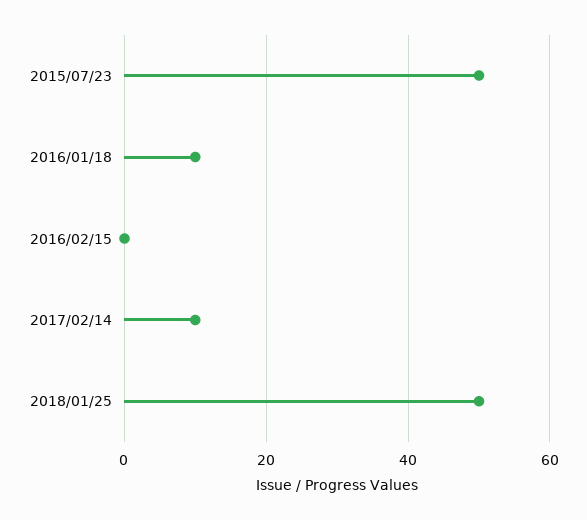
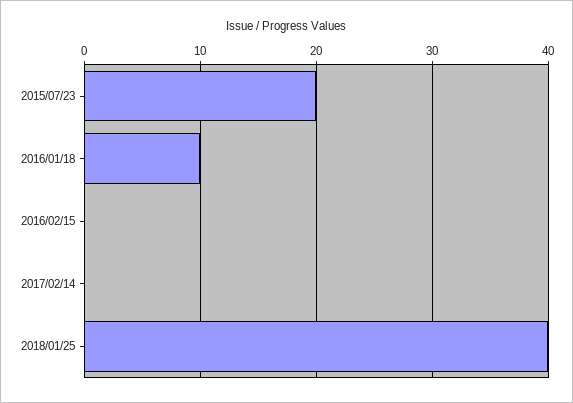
  {
-   "2015/07/23": 50,
+   "2015/07/23": 20,
    "2016/01/18": 10,
    "2016/02/15": 0,
-   "2017/02/14": 10,
+   "2017/02/14": 0,
-   "2018/01/25": 50
+   "2018/01/25": 40
  }

